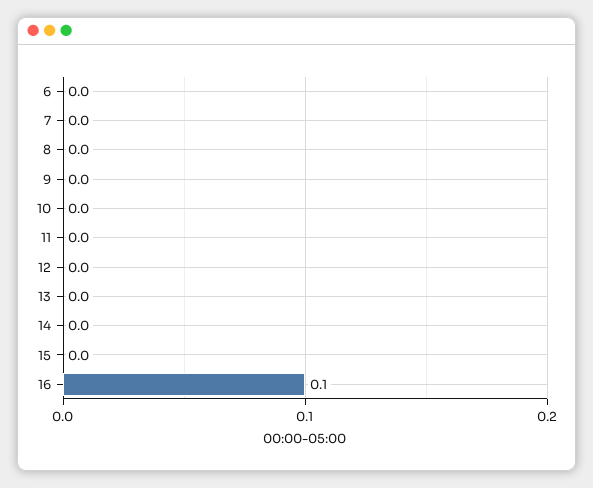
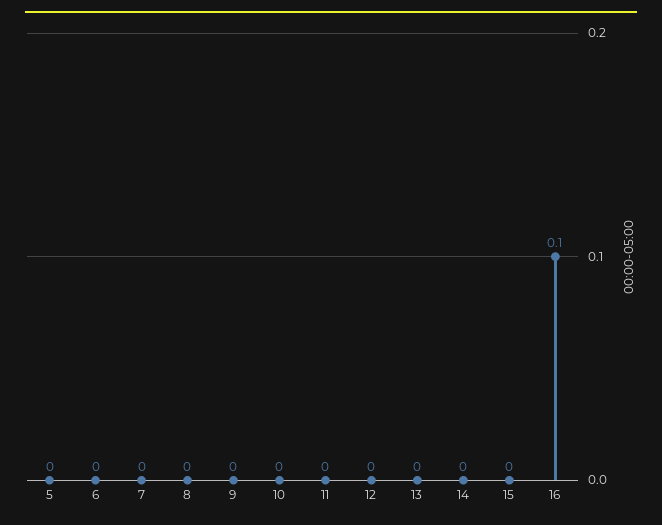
  {
    "6": 0,
    "7": 0,
    "8": 0,
    "9": 0,
    "10": 0,
    "11": 0,
    "12": 0,
    "13": 0,
    "14": 0,
    "15": 0,
-   "16": 0.1
+   "16": 0.1,
+   "5": 0
  }

